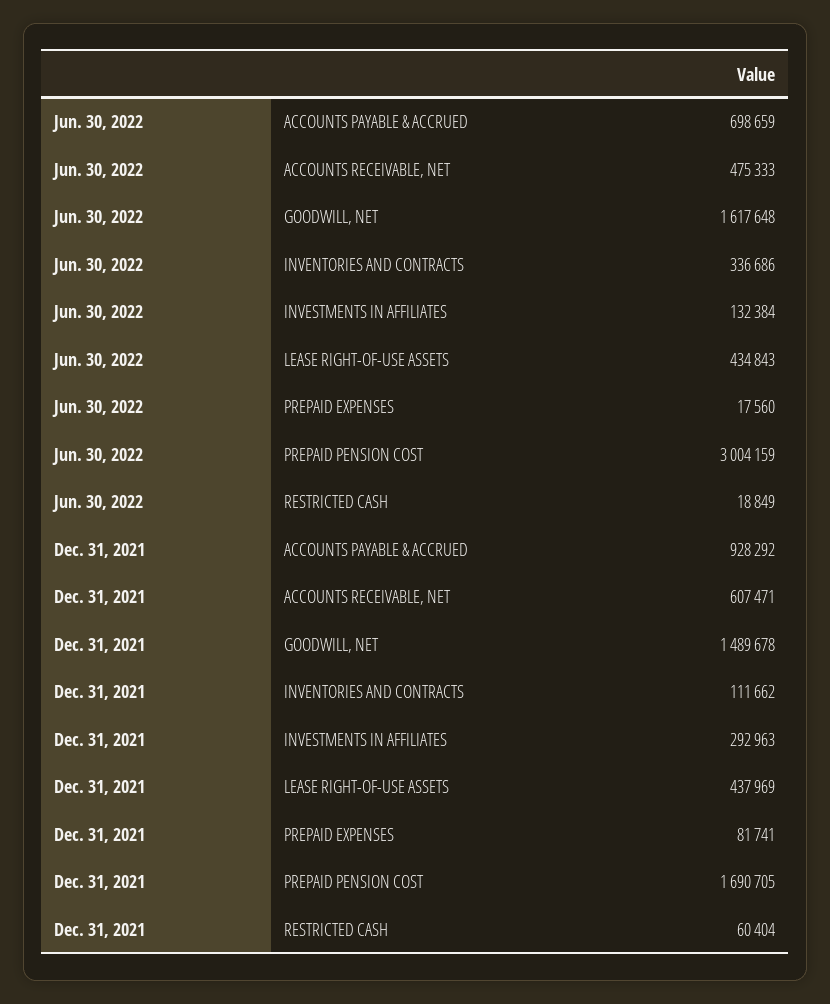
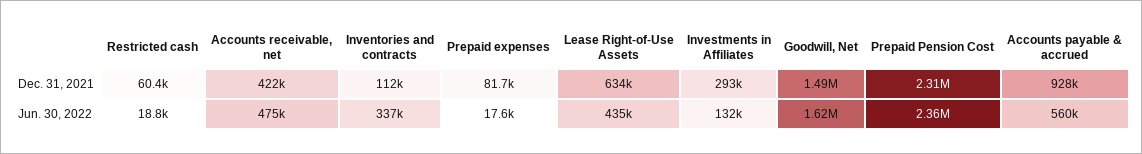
  {
    "Jun. 30, 2022": {
-     "ACCOUNTS PAYABLE & ACCRUED": 698659,
+     "ACCOUNTS PAYABLE & ACCRUED": 560000,
      "ACCOUNTS RECEIVABLE, NET": 475333,
      "GOODWILL, NET": 1617648,
      "INVENTORIES AND CONTRACTS": 336686,
      "INVESTMENTS IN AFFILIATES": 132384,
      "LEASE RIGHT-OF-USE ASSETS": 434843,
      "PREPAID EXPENSES": 17560,
-     "PREPAID PENSION COST": 3004159,
+     "PREPAID PENSION COST": 2360000,
      "RESTRICTED CASH": 18849
    },
    "Dec. 31, 2021": {
      "ACCOUNTS PAYABLE & ACCRUED": 928292,
-     "ACCOUNTS RECEIVABLE, NET": 607471,
+     "ACCOUNTS RECEIVABLE, NET": 422000,
      "GOODWILL, NET": 1489678,
      "INVENTORIES AND CONTRACTS": 111662,
      "INVESTMENTS IN AFFILIATES": 292963,
-     "LEASE RIGHT-OF-USE ASSETS": 437969,
+     "LEASE RIGHT-OF-USE ASSETS": 634000,
      "PREPAID EXPENSES": 81741,
-     "PREPAID PENSION COST": 1690705,
+     "PREPAID PENSION COST": 2310000,
      "RESTRICTED CASH": 60404
    }
  }

